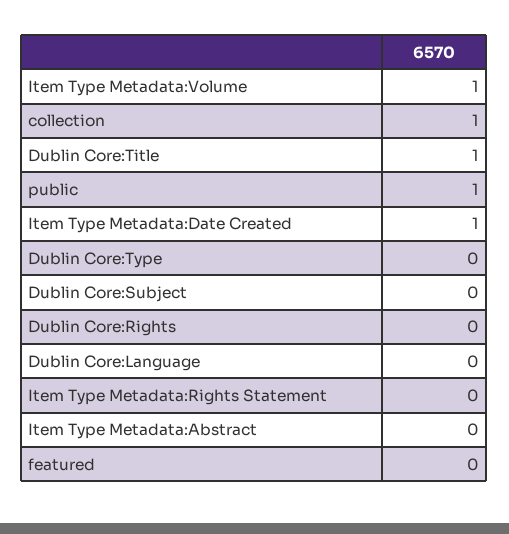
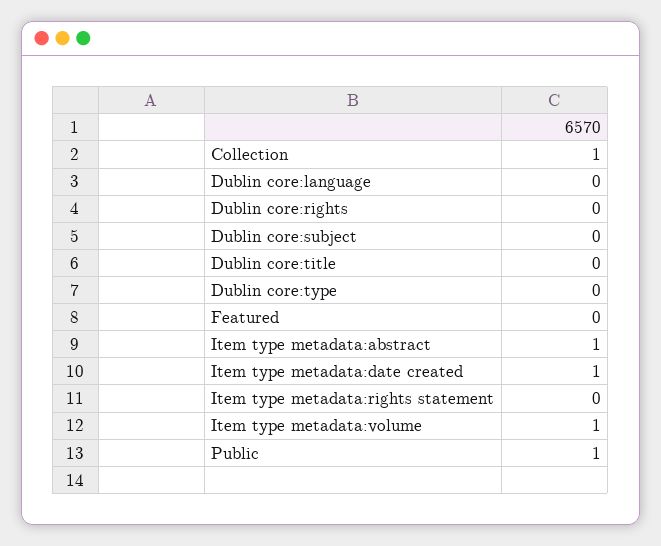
  {
    "Item Type Metadata:Volume": 1,
    "collection": 1,
-   "Dublin Core:Title": 1,
+   "Dublin Core:Title": 0,
    "public": 1,
    "Item Type Metadata:Date Created": 1,
    "Dublin Core:Type": 0,
    "Dublin Core:Subject": 0,
    "Dublin Core:Rights": 0,
    "Dublin Core:Language": 0,
    "Item Type Metadata:Rights Statement": 0,
-   "Item Type Metadata:Abstract": 0,
+   "Item Type Metadata:Abstract": 1,
    "featured": 0
  }

